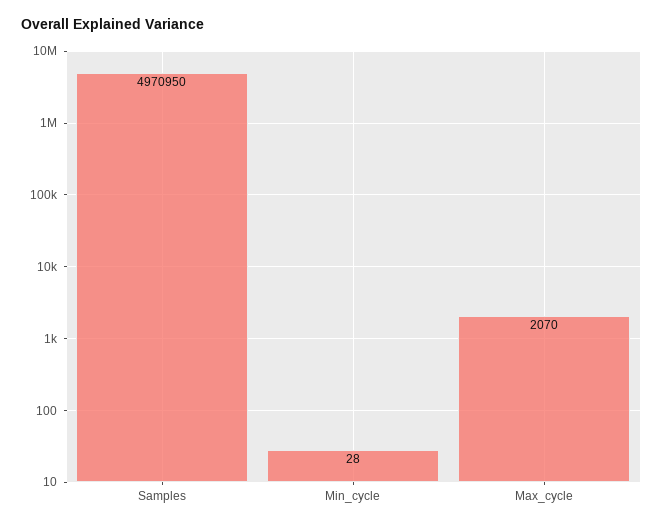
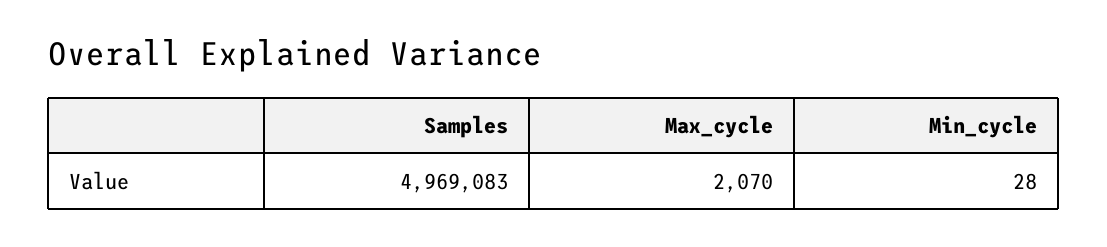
  {
-   "Samples": 4970950,
+   "Samples": 4969083,
    "Min_cycle": 28,
    "Max_cycle": 2070
  }

